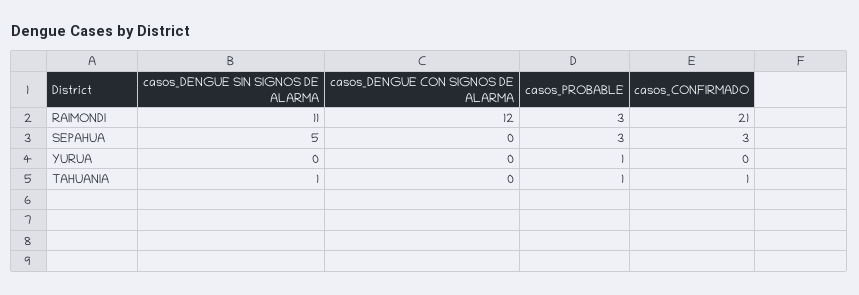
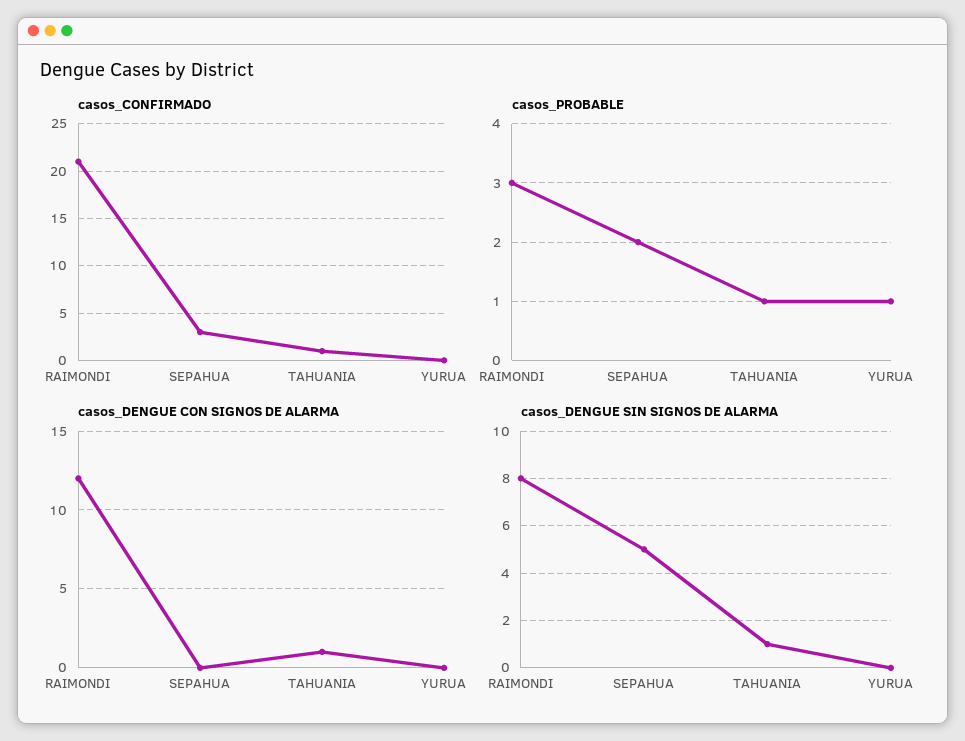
  {
    "casos_DENGUE SIN SIGNOS DE ALARMA": {
-     "RAIMONDI": 11,
+     "RAIMONDI": 8,
      "SEPAHUA": 5,
      "YURUA": 0,
      "TAHUANIA": 1
    },
    "casos_DENGUE CON SIGNOS DE ALARMA": {
      "RAIMONDI": 12,
      "SEPAHUA": 0,
      "YURUA": 0,
-     "TAHUANIA": 0
+     "TAHUANIA": 1
    },
    "casos_PROBABLE": {
      "RAIMONDI": 3,
-     "SEPAHUA": 3,
+     "SEPAHUA": 2,
      "YURUA": 1,
      "TAHUANIA": 1
    },
    "casos_CONFIRMADO": {
      "RAIMONDI": 21,
      "SEPAHUA": 3,
      "YURUA": 0,
      "TAHUANIA": 1
    }
  }

